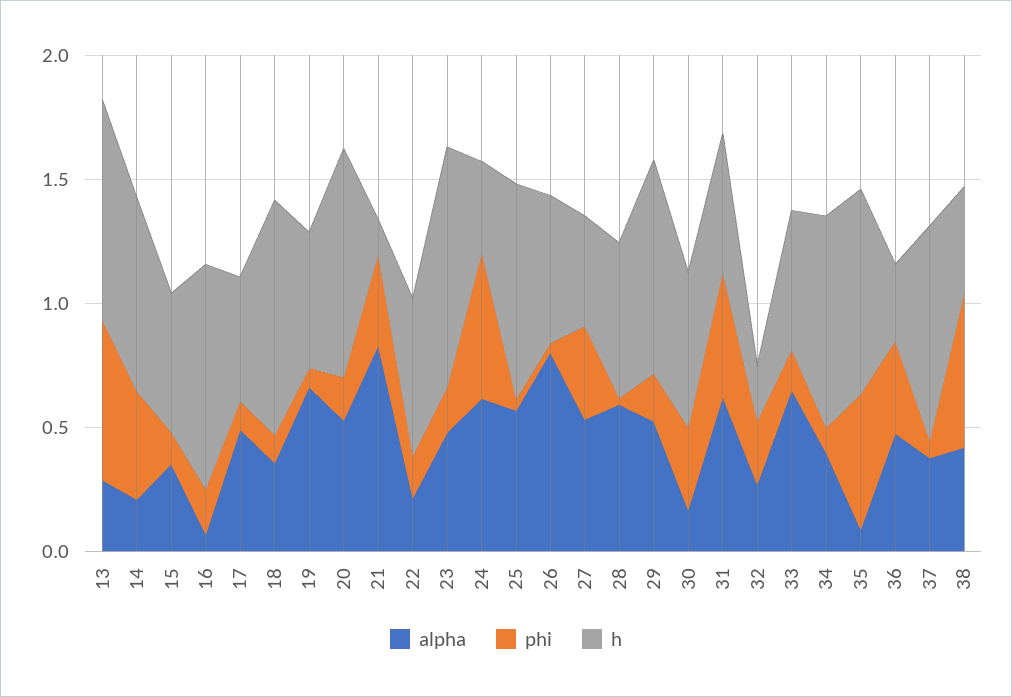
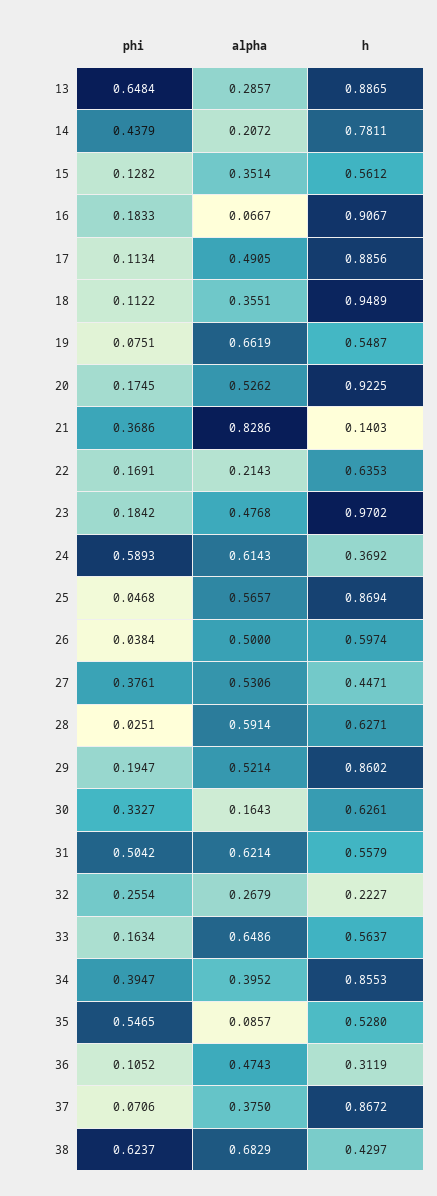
  {
    "alpha": {
      "13": 0.2857,
      "14": 0.2072,
      "15": 0.3514,
      "16": 0.0667,
      "17": 0.4905,
      "18": 0.3551,
      "19": 0.6619,
      "20": 0.5262,
      "21": 0.8286,
      "22": 0.2143,
      "23": 0.4768,
      "24": 0.6143,
      "25": 0.5657,
-     "26": 0.8,
+     "26": 0.5,
      "27": 0.5306,
      "28": 0.5914,
      "29": 0.5214,
      "30": 0.1643,
      "31": 0.6214,
      "32": 0.2679,
      "33": 0.6486,
      "34": 0.3952,
      "35": 0.0857,
      "36": 0.4743,
      "37": 0.375,
-     "38": 0.4
+     "38": 0.6829
    },
    "phi": {
      "13": 0.6484,
      "14": 0.4379,
      "15": 0.1282,
      "16": 0.1833,
      "17": 0.1134,
      "18": 0.1122,
      "19": 0.0751,
      "20": 0.1745,
      "21": 0.3686,
      "22": 0.1691,
      "23": 0.1842,
      "24": 0.5893,
      "25": 0.0468,
      "26": 0.0384,
      "27": 0.3761,
      "28": 0.0251,
      "29": 0.1947,
      "30": 0.3327,
      "31": 0.5042,
      "32": 0.2554,
      "33": 0.1634,
-     "34": 0.1,
+     "34": 0.3947,
      "35": 0.5465,
-     "36": 0.4,
+     "36": 0.1052,
      "37": 0.0706,
      "38": 0.6237
    },
    "h": {
      "13": 0.8865,
      "14": 0.7811,
      "15": 0.5612,
      "16": 0.9067,
-     "17": 0.5,
+     "17": 0.8856,
      "18": 0.9489,
      "19": 0.5487,
      "20": 0.9225,
      "21": 0.1403,
      "22": 0.6353,
      "23": 0.9702,
      "24": 0.3692,
      "25": 0.8694,
      "26": 0.5974,
      "27": 0.4471,
      "28": 0.6271,
      "29": 0.8602,
      "30": 0.6261,
      "31": 0.5579,
      "32": 0.2227,
      "33": 0.5637,
      "34": 0.8553,
-     "35": 0.8,
+     "35": 0.528,
      "36": 0.3119,
      "37": 0.8672,
      "38": 0.4297
    }
  }

